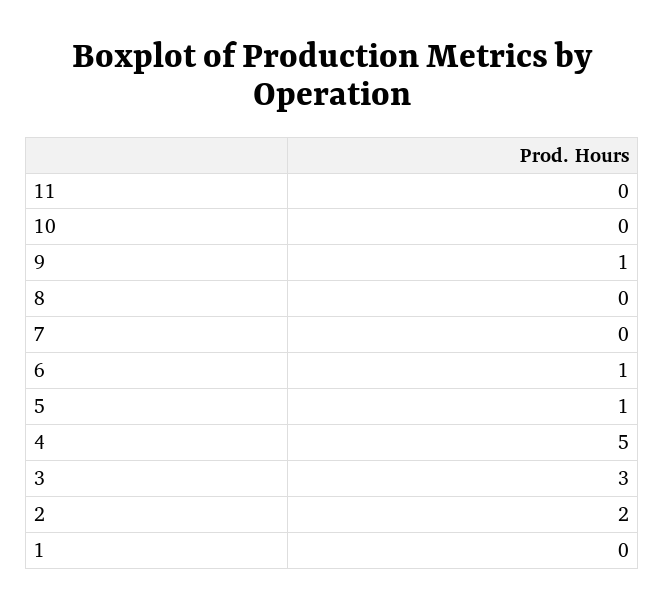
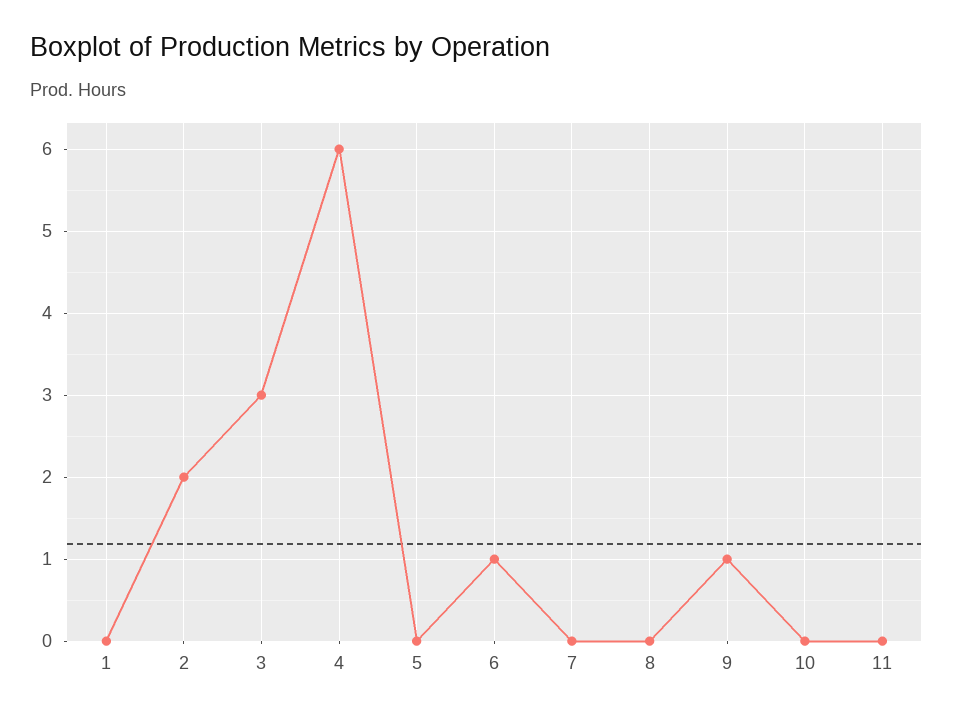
  {
    "11": 0,
    "10": 0,
    "9": 1,
    "8": 0,
    "7": 0,
    "6": 1,
-   "5": 1,
+   "5": 0,
-   "4": 5,
+   "4": 6,
    "3": 3,
    "2": 2,
    "1": 0
  }

